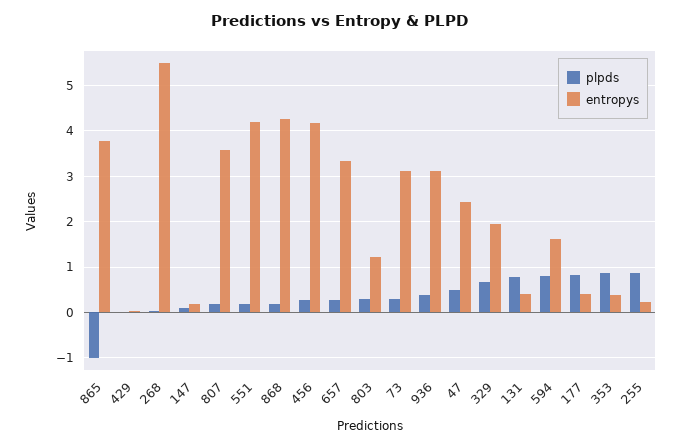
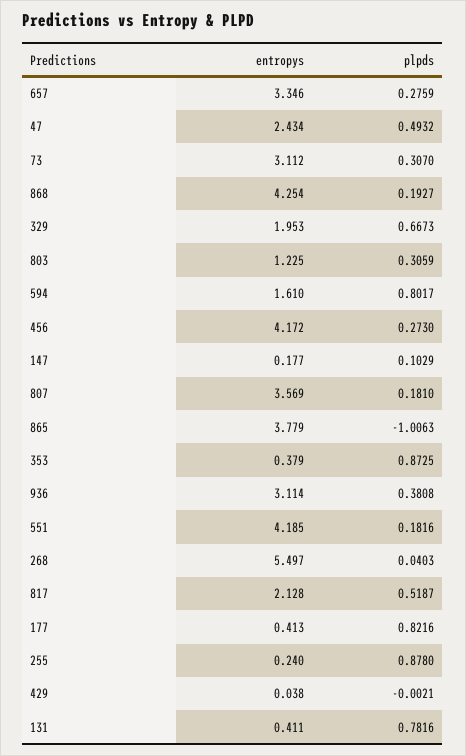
  {
    "plpds": {
      "865": -1.0063,
      "429": -0.0021,
      "268": 0.0403,
      "147": 0.1029,
      "807": 0.181,
      "551": 0.1816,
      "868": 0.1927,
      "456": 0.273,
      "657": 0.2759,
      "803": 0.3059,
      "73": 0.307,
      "936": 0.3808,
      "47": 0.4932,
      "329": 0.6673,
      "131": 0.7816,
      "594": 0.8017,
      "177": 0.8216,
      "353": 0.8725,
-     "255": 0.878
+     "255": 0.878,
+     "817": 0.5187
    },
    "entropys": {
      "865": 3.779,
      "429": 0.038,
      "268": 5.497,
      "147": 0.177,
      "807": 3.569,
      "551": 4.185,
      "868": 4.254,
      "456": 4.172,
      "657": 3.346,
      "803": 1.225,
      "73": 3.112,
      "936": 3.114,
      "47": 2.434,
      "329": 1.953,
      "131": 0.411,
      "594": 1.61,
      "177": 0.413,
      "353": 0.379,
-     "255": 0.24
+     "255": 0.24,
+     "817": 2.128
    }
  }

